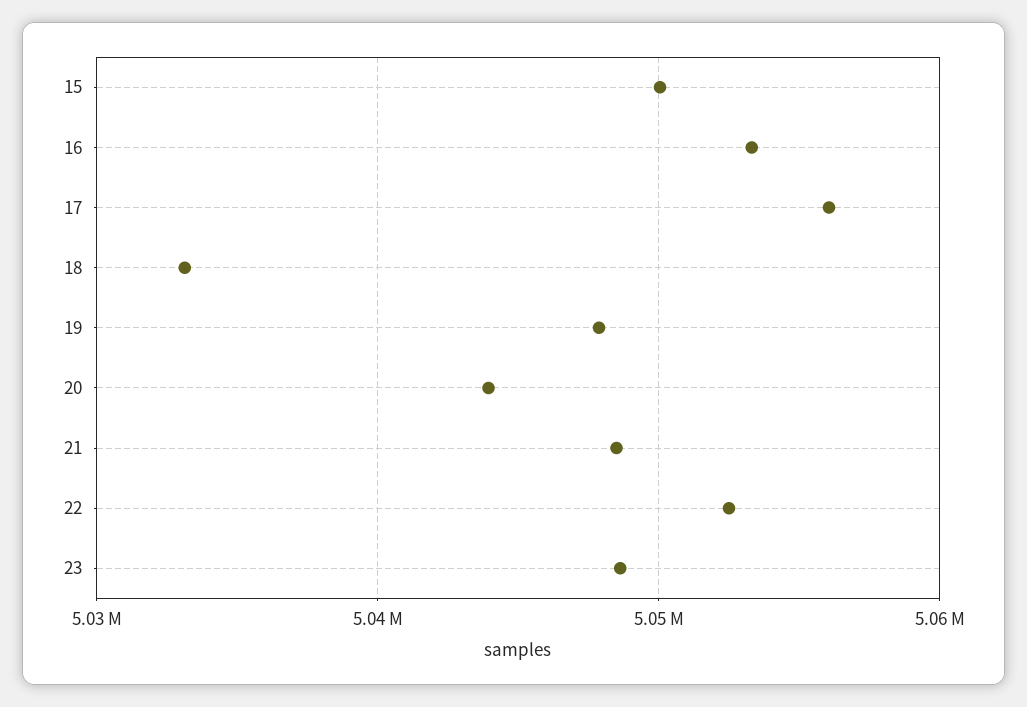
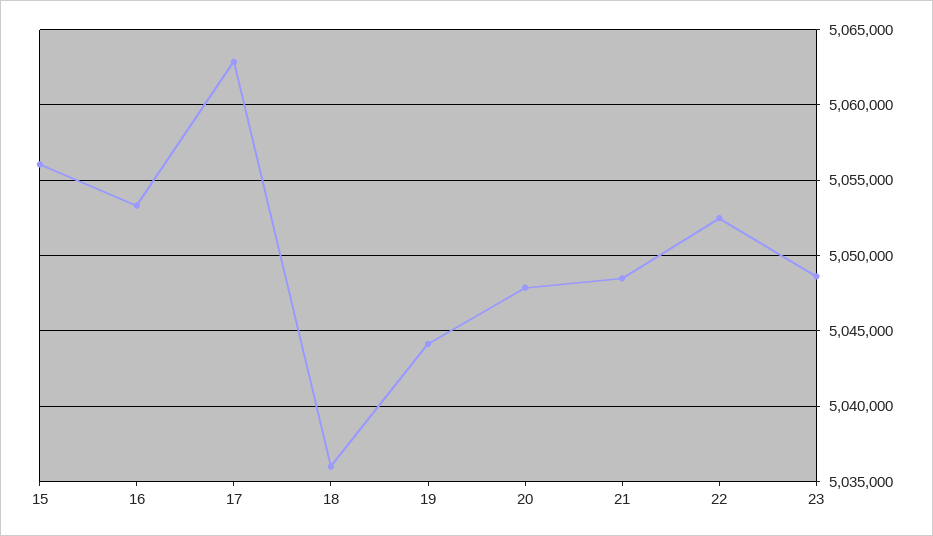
  {
-   "15": 5050000,
+   "15": 5056000,
    "16": 5053500,
-   "17": 5056000,
+   "17": 5063000,
-   "18": 5033000,
+   "18": 5036000,
-   "19": 5048000,
+   "19": 5044000,
-   "20": 5044000,
+   "20": 5048000,
    "21": 5048500,
    "22": 5052500,
    "23": 5048500
  }

